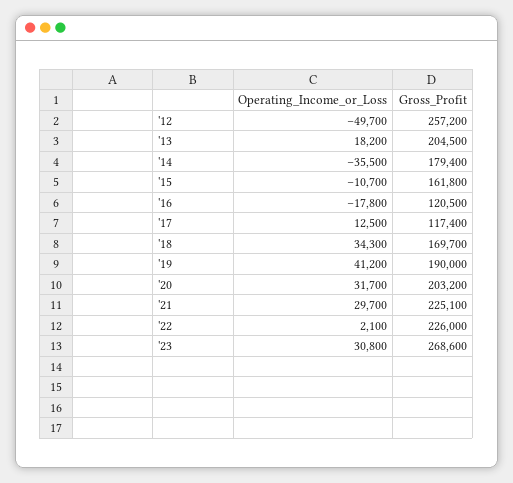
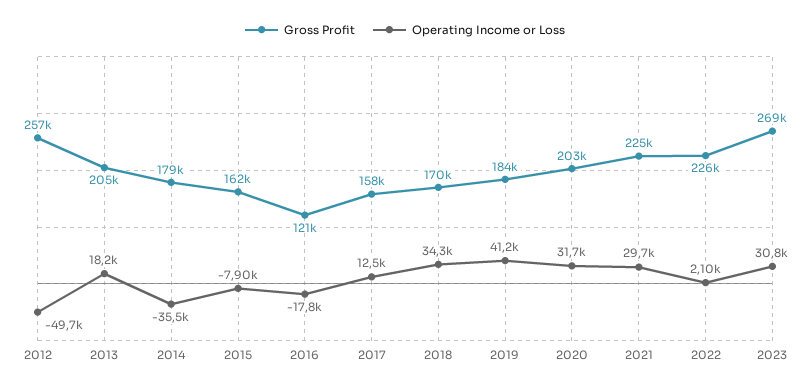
  {
    "Operating_Income_or_Loss": {
      "'12": -49700,
      "'13": 18200,
      "'14": -35500,
-     "'15": -10700,
+     "'15": -7900,
      "'16": -17800,
      "'17": 12500,
      "'18": 34300,
      "'19": 41200,
      "'20": 31700,
      "'21": 29700,
      "'22": 2100,
      "'23": 30800
    },
    "Gross_Profit": {
      "'12": 257200,
      "'13": 204500,
      "'14": 179400,
      "'15": 161800,
      "'16": 120500,
-     "'17": 117400,
+     "'17": 158000,
      "'18": 169700,
-     "'19": 190000,
+     "'19": 184000,
      "'20": 203200,
      "'21": 225100,
      "'22": 226000,
      "'23": 268600
    }
  }

